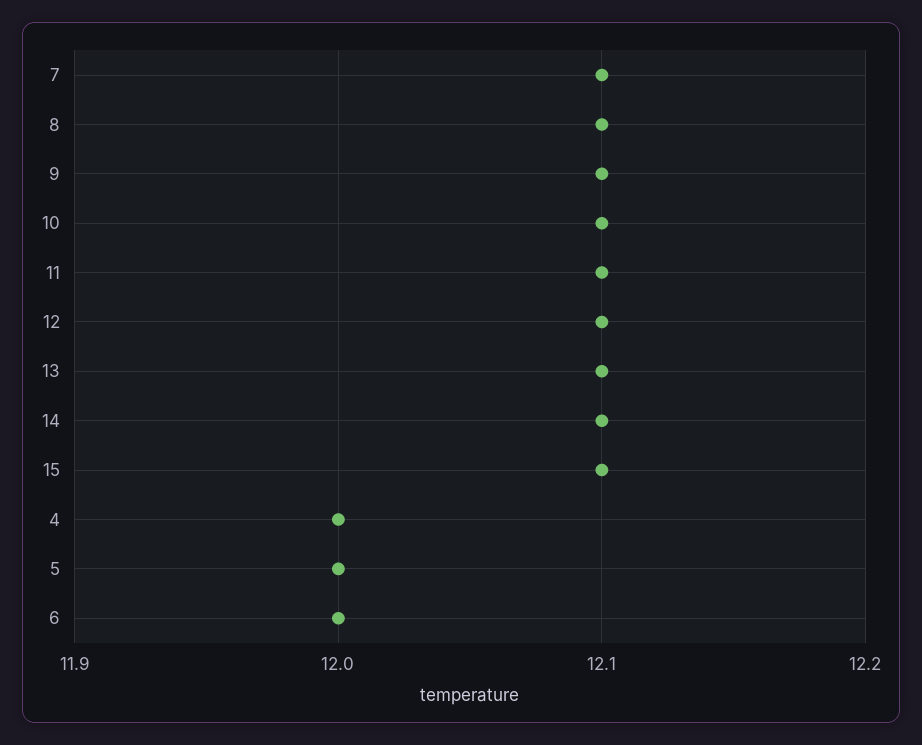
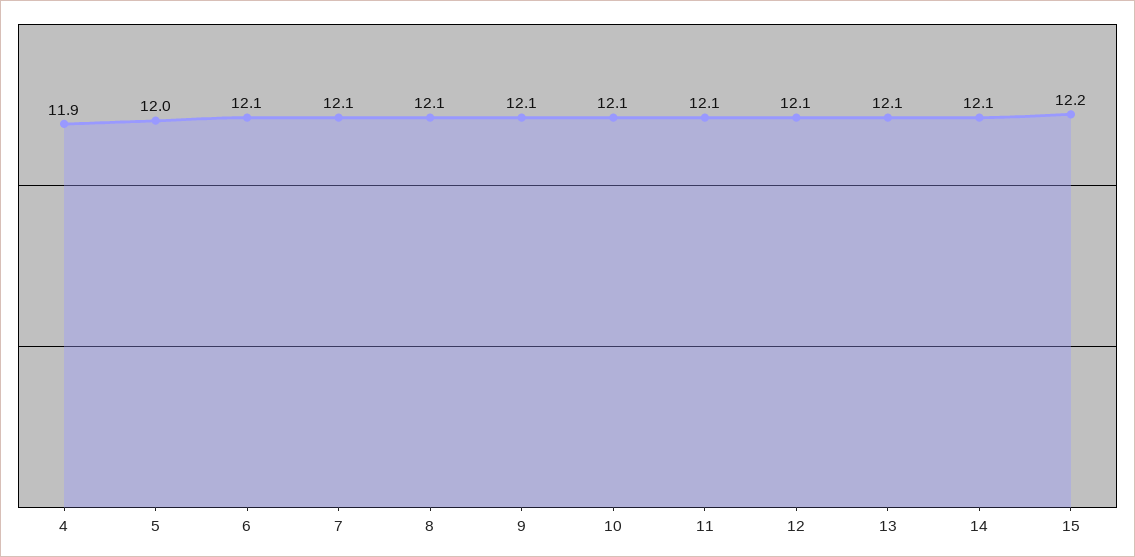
  {
    "7": 12.1,
    "8": 12.1,
    "9": 12.1,
    "10": 12.1,
    "11": 12.1,
    "12": 12.1,
    "13": 12.1,
    "14": 12.1,
-   "15": 12.1,
+   "15": 12.2,
-   "4": 12,
+   "4": 11.9,
    "5": 12,
-   "6": 12
+   "6": 12.1
  }

